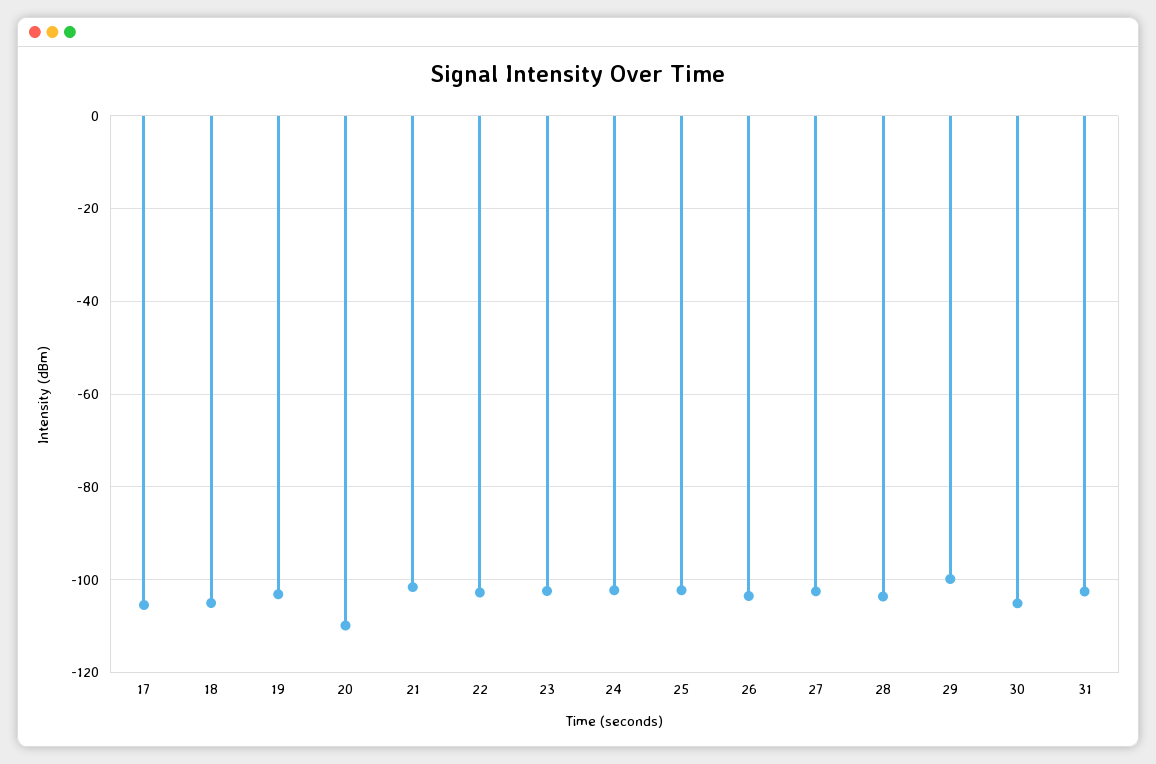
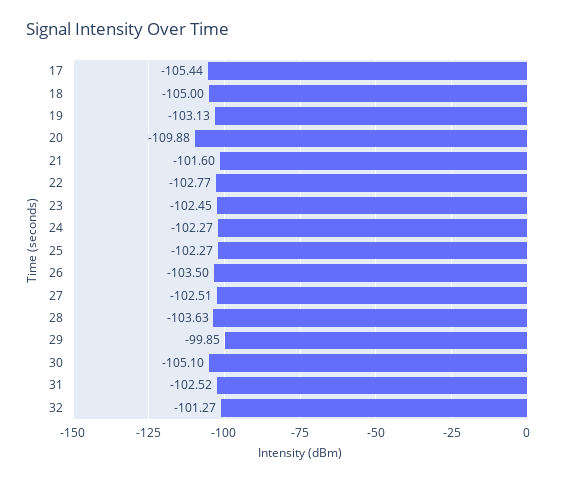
  {
    "17": -105.44,
    "18": -105,
    "19": -103.13,
    "20": -109.88,
    "21": -101.6,
    "22": -102.77,
    "23": -102.45,
    "24": -102.27,
    "25": -102.27,
    "26": -103.5,
    "27": -102.51,
    "28": -103.63,
    "29": -99.85,
    "30": -105.1,
-   "31": -102.52
+   "31": -102.52,
+   "32": -101.27
  }

